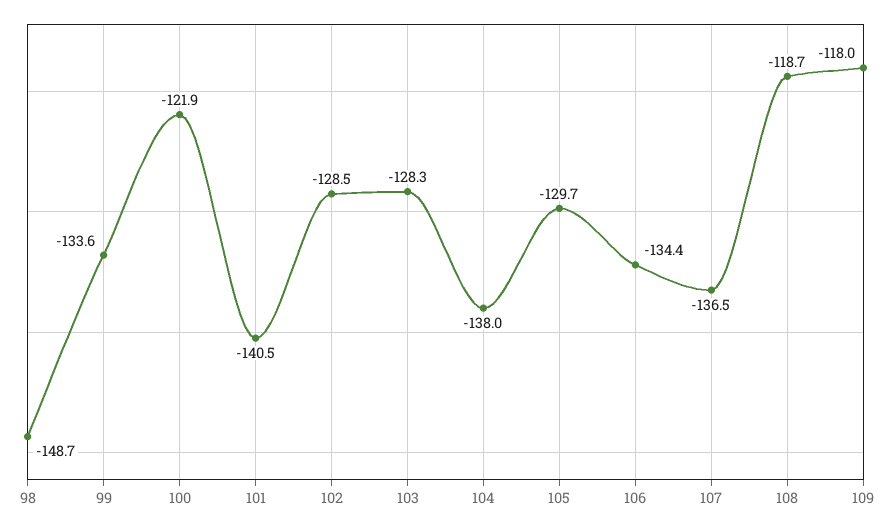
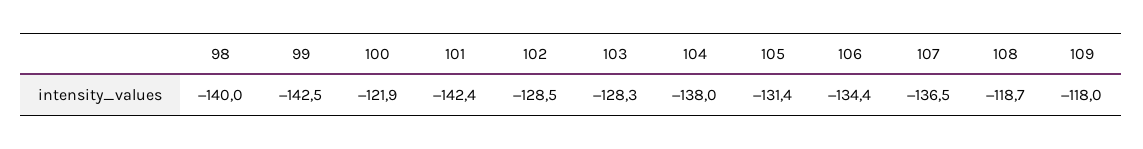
  {
-   "98": -148.7,
+   "98": -140,
-   "99": -133.6,
+   "99": -142.5,
    "100": -121.9,
-   "101": -140.5,
+   "101": -142.4,
    "102": -128.5,
    "103": -128.3,
    "104": -138,
-   "105": -129.7,
+   "105": -131.4,
    "106": -134.4,
    "107": -136.5,
    "108": -118.7,
    "109": -118
  }

